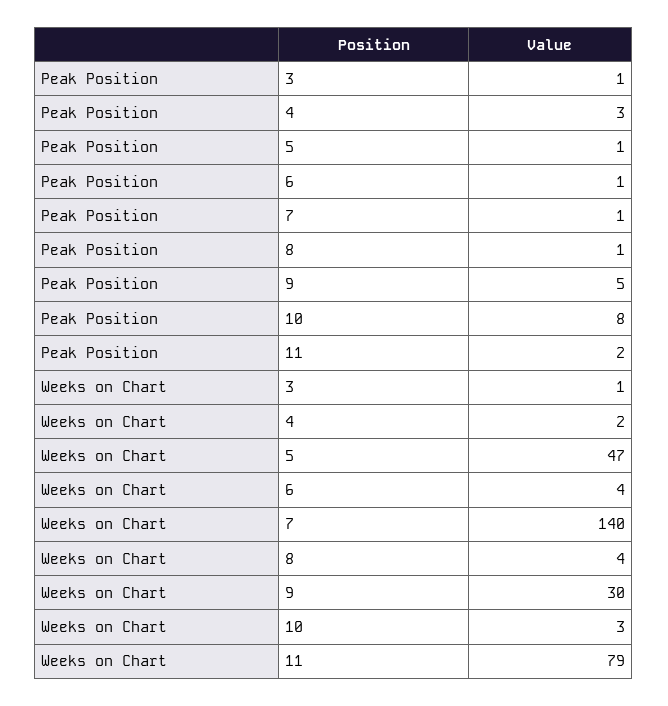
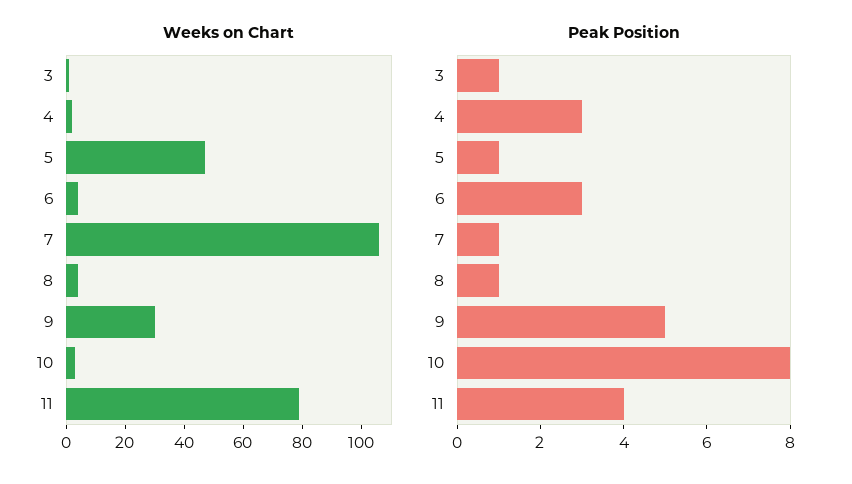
  {
    "Peak Position": {
      "3": 1,
      "4": 3,
      "5": 1,
-     "6": 1,
+     "6": 3,
      "7": 1,
      "8": 1,
      "9": 5,
      "10": 8,
-     "11": 2
+     "11": 4
    },
    "Weeks on Chart": {
      "3": 1,
      "4": 2,
      "5": 47,
      "6": 4,
-     "7": 140,
+     "7": 105,
      "8": 4,
      "9": 30,
      "10": 3,
      "11": 79
    }
  }

